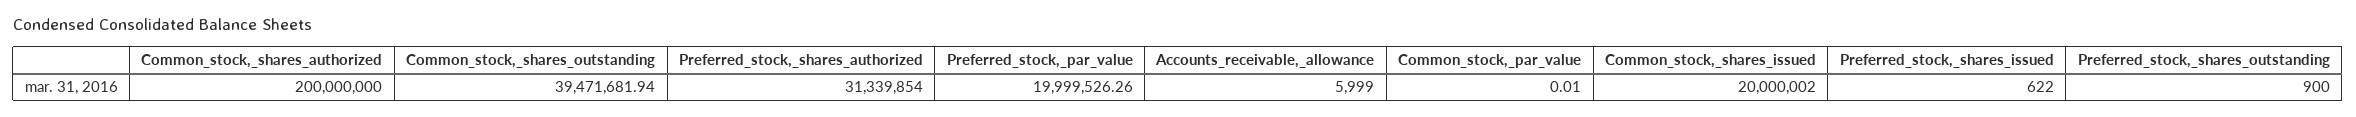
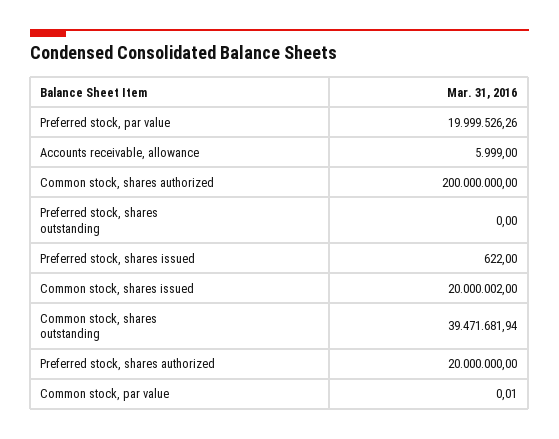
  {
    "Common_stock,_shares_authorized": 200000000,
    "Common_stock,_shares_outstanding": 39471681.94,
-   "Preferred_stock,_shares_authorized": 31339854,
+   "Preferred_stock,_shares_authorized": 20000000,
    "Preferred_stock,_par_value": 19999526.26,
    "Accounts_receivable,_allowance": 5999,
    "Common_stock,_par_value": 0.01,
    "Common_stock,_shares_issued": 20000002,
    "Preferred_stock,_shares_issued": 622,
-   "Preferred_stock,_shares_outstanding": 900
+   "Preferred_stock,_shares_outstanding": 0
  }

